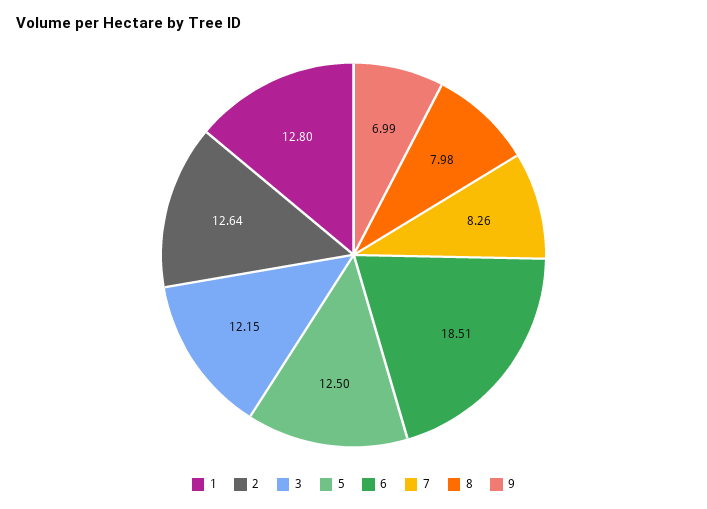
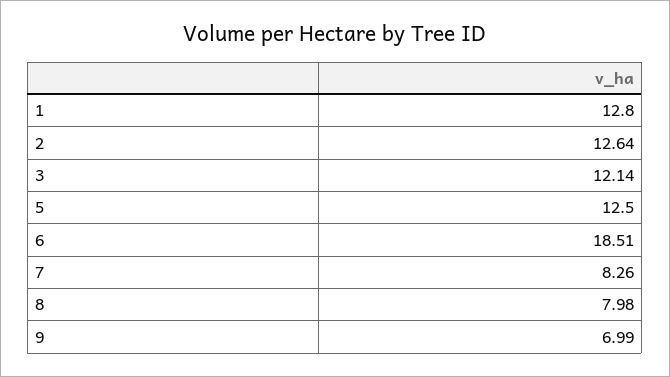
  {
    "1": 12.8,
    "2": 12.64,
-   "3": 12.15,
+   "3": 12.14,
    "5": 12.5,
    "6": 18.51,
    "7": 8.26,
    "8": 7.98,
    "9": 6.99
  }

